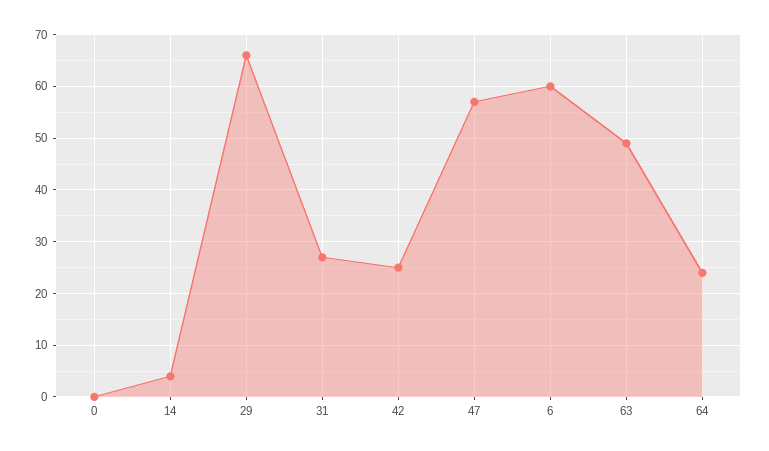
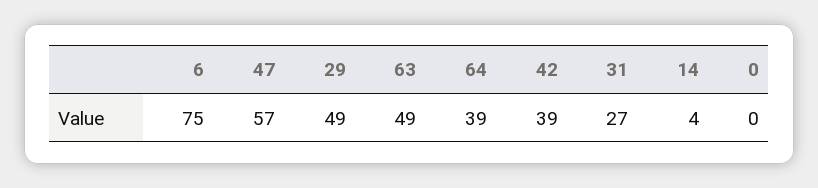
  {
    "0": 0,
    "14": 4,
-   "29": 65,
+   "29": 49,
    "31": 27,
-   "42": 25,
+   "42": 39,
    "47": 57,
-   "6": 60,
+   "6": 75,
    "63": 49,
-   "64": 25
+   "64": 39
  }

